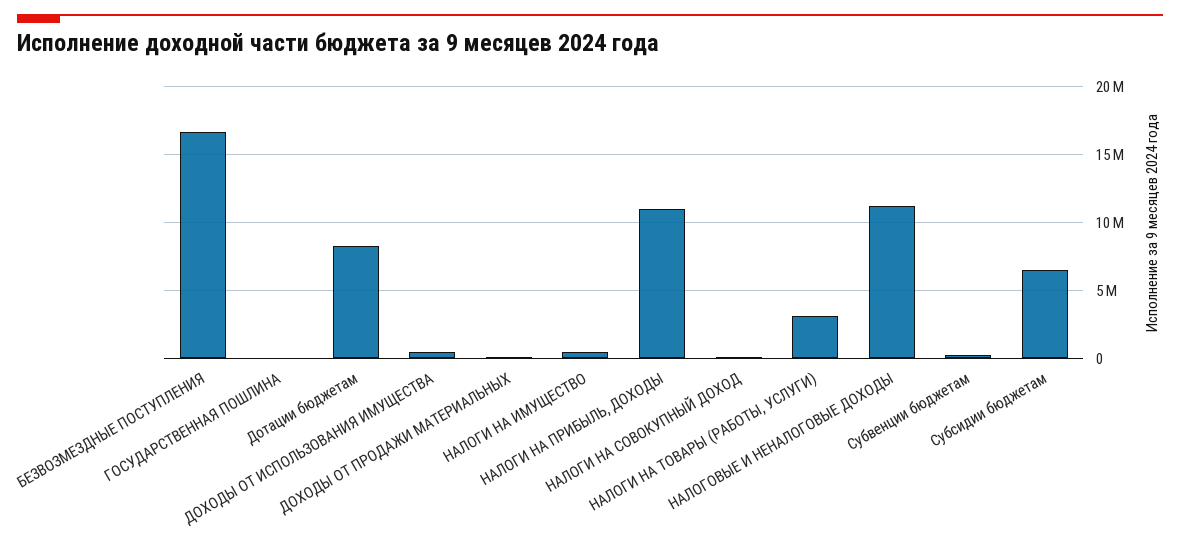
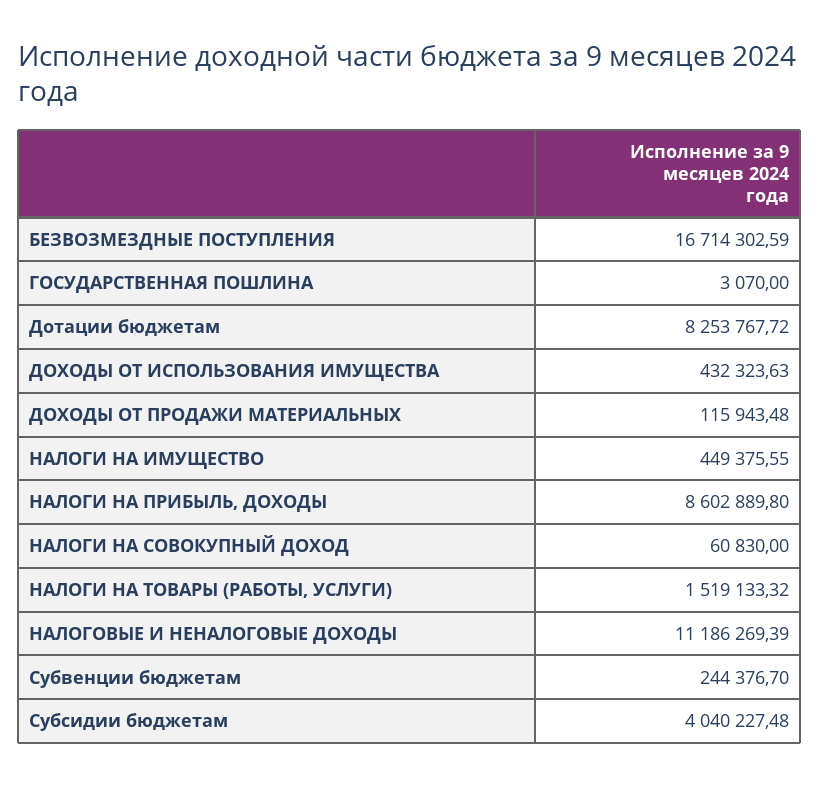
  {
    "БЕЗВОЗМЕЗДНЫЕ ПОСТУПЛЕНИЯ": 16714302.59,
    "ГОСУДАРСТВЕННАЯ ПОШЛИНА": 3070,
    "Дотации бюджетам": 8253767.72,
    "ДОХОДЫ ОТ ИСПОЛЬЗОВАНИЯ ИМУЩЕСТВА": 432323.63,
    "ДОХОДЫ ОТ ПРОДАЖИ МАТЕРИАЛЬНЫХ": 115943.48,
    "НАЛОГИ НА ИМУЩЕСТВО": 449375.55,
-   "НАЛОГИ НА ПРИБЫЛЬ, ДОХОДЫ": 11000000,
+   "НАЛОГИ НА ПРИБЫЛЬ, ДОХОДЫ": 8602889.8,
    "НАЛОГИ НА СОВОКУПНЫЙ ДОХОД": 60830,
-   "НАЛОГИ НА ТОВАРЫ (РАБОТЫ, УСЛУГИ)": 3000000,
+   "НАЛОГИ НА ТОВАРЫ (РАБОТЫ, УСЛУГИ)": 1519133.32,
    "НАЛОГОВЫЕ И НЕНАЛОГОВЫЕ ДОХОДЫ": 11186269.39,
    "Субвенции бюджетам": 244376.7,
-   "Субсидии бюджетам": 6500000
+   "Субсидии бюджетам": 4040227.48
  }

